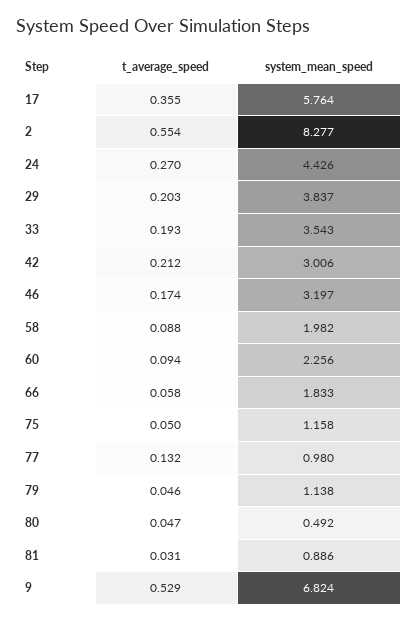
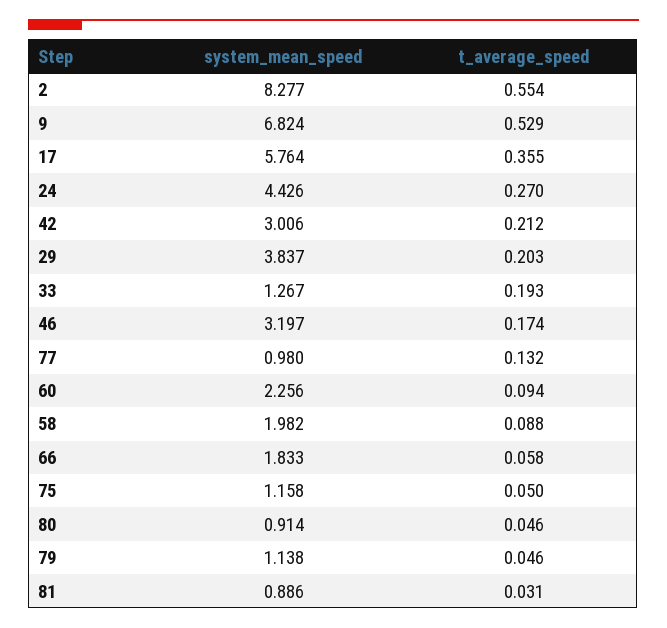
  {
    "t_average_speed": {
      "17": 0.355,
      "2": 0.554,
      "24": 0.27,
      "29": 0.203,
      "33": 0.193,
      "42": 0.212,
      "46": 0.174,
      "58": 0.088,
      "60": 0.094,
      "66": 0.058,
      "75": 0.05,
      "77": 0.132,
      "79": 0.046,
-     "80": 0.047,
+     "80": 0.046,
      "81": 0.031,
      "9": 0.529
    },
    "system_mean_speed": {
      "17": 5.764,
      "2": 8.277,
      "24": 4.426,
      "29": 3.837,
-     "33": 3.543,
+     "33": 1.267,
      "42": 3.006,
      "46": 3.197,
      "58": 1.982,
      "60": 2.256,
      "66": 1.833,
      "75": 1.158,
      "77": 0.98,
      "79": 1.138,
-     "80": 0.492,
+     "80": 0.914,
      "81": 0.886,
      "9": 6.824
    }
  }

